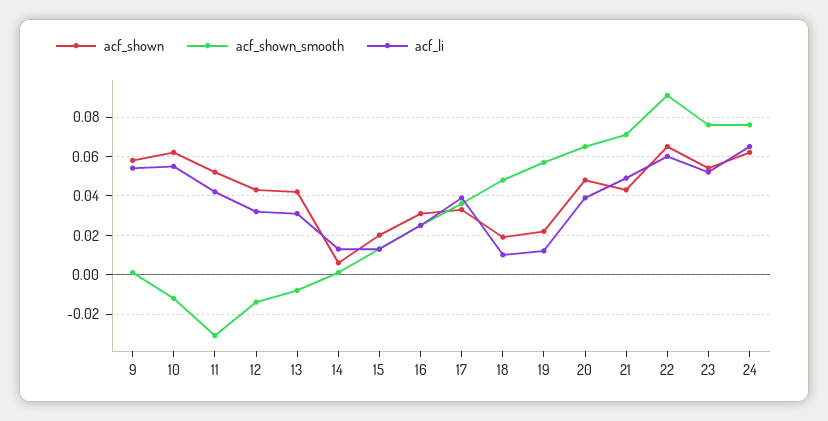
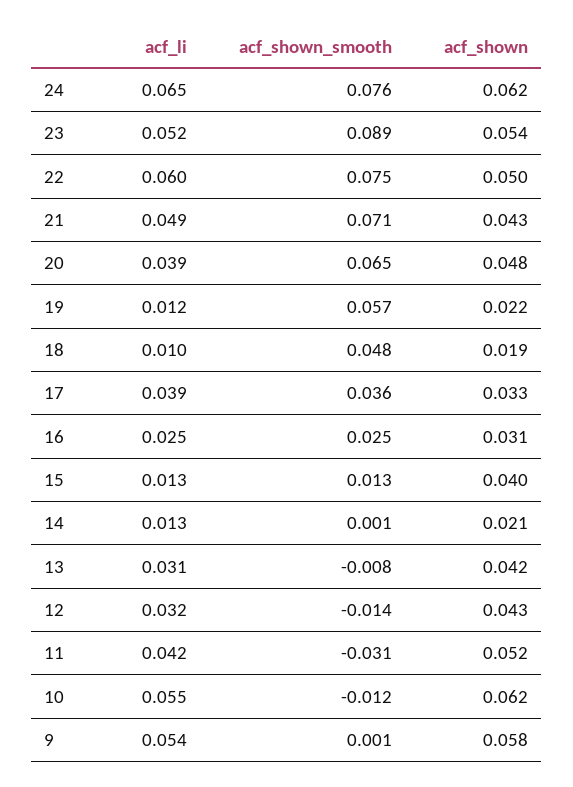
  {
    "acf_shown": {
      "9": 0.058,
      "10": 0.062,
      "11": 0.052,
      "12": 0.043,
      "13": 0.042,
-     "14": 0.005,
+     "14": 0.021,
-     "15": 0.02,
+     "15": 0.04,
      "16": 0.031,
      "17": 0.033,
      "18": 0.019,
      "19": 0.022,
      "20": 0.048,
      "21": 0.043,
-     "22": 0.065,
+     "22": 0.05,
      "23": 0.054,
      "24": 0.062
    },
    "acf_shown_smooth": {
      "9": 0.001,
      "10": -0.012,
      "11": -0.031,
      "12": -0.014,
      "13": -0.008,
      "14": 0.001,
      "15": 0.013,
      "16": 0.025,
      "17": 0.036,
      "18": 0.048,
      "19": 0.057,
      "20": 0.065,
      "21": 0.071,
-     "22": 0.09,
+     "22": 0.075,
-     "23": 0.075,
+     "23": 0.089,
      "24": 0.076
    },
    "acf_li": {
      "9": 0.054,
      "10": 0.055,
      "11": 0.042,
      "12": 0.032,
      "13": 0.031,
      "14": 0.013,
      "15": 0.013,
      "16": 0.025,
      "17": 0.039,
      "18": 0.01,
      "19": 0.012,
      "20": 0.039,
      "21": 0.049,
      "22": 0.06,
      "23": 0.052,
      "24": 0.065
    }
  }

